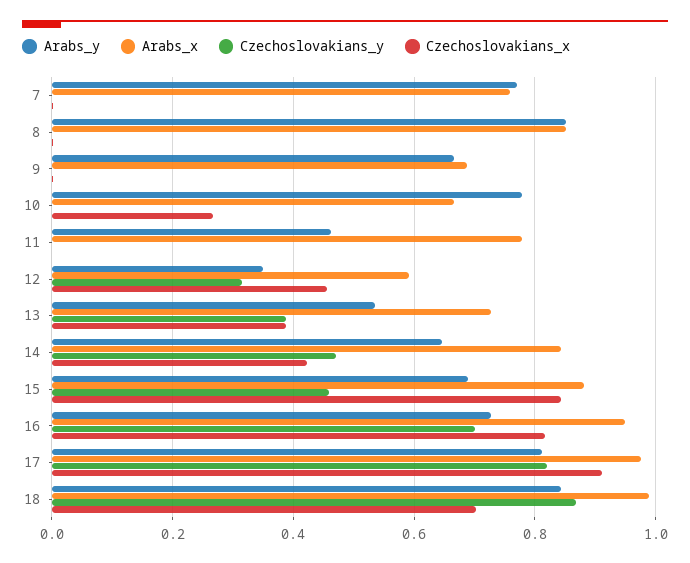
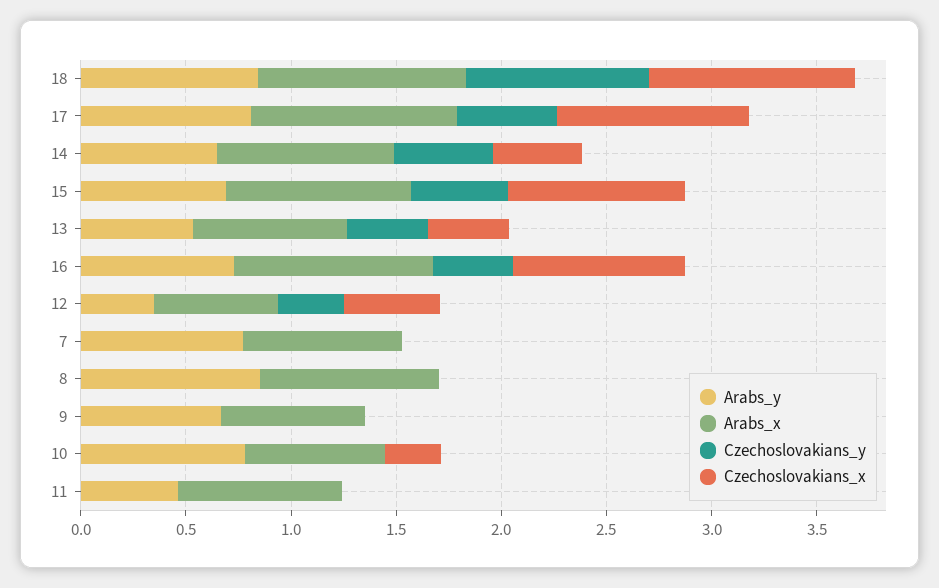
  {
    "Arabs_y": {
      "7": 0.78,
      "8": 0.86,
      "9": 0.66,
      "10": 0.78,
      "11": 0.46,
      "12": 0.34,
      "13": 0.54,
      "14": 0.64,
      "15": 0.68,
      "16": 0.72,
      "17": 0.82,
      "18": 0.84
    },
    "Arabs_x": {
      "7": 0.76,
      "8": 0.86,
      "9": 0.68,
      "10": 0.66,
      "11": 0.78,
      "12": 0.6,
      "13": 0.72,
      "14": 0.84,
      "15": 0.88,
      "16": 0.96,
      "17": 0.98,
      "18": 0.98
    },
    "Czechoslovakians_y": {
      "7": 0,
      "8": 0,
      "9": 0,
      "10": 0,
      "11": 0,
      "12": 0.32,
      "13": 0.38,
      "14": 0.48,
      "15": 0.46,
-     "16": 0.7,
+     "16": 0.4,
-     "17": 0.82,
+     "17": 0.5,
      "18": 0.86
    },
    "Czechoslovakians_x": {
      "7": 0,
      "8": 0,
      "9": 0,
      "10": 0.26,
      "11": 0,
      "12": 0.46,
      "13": 0.38,
      "14": 0.42,
      "15": 0.84,
      "16": 0.82,
      "17": 0.92,
-     "18": 0.7
+     "18": 1
    }
  }

